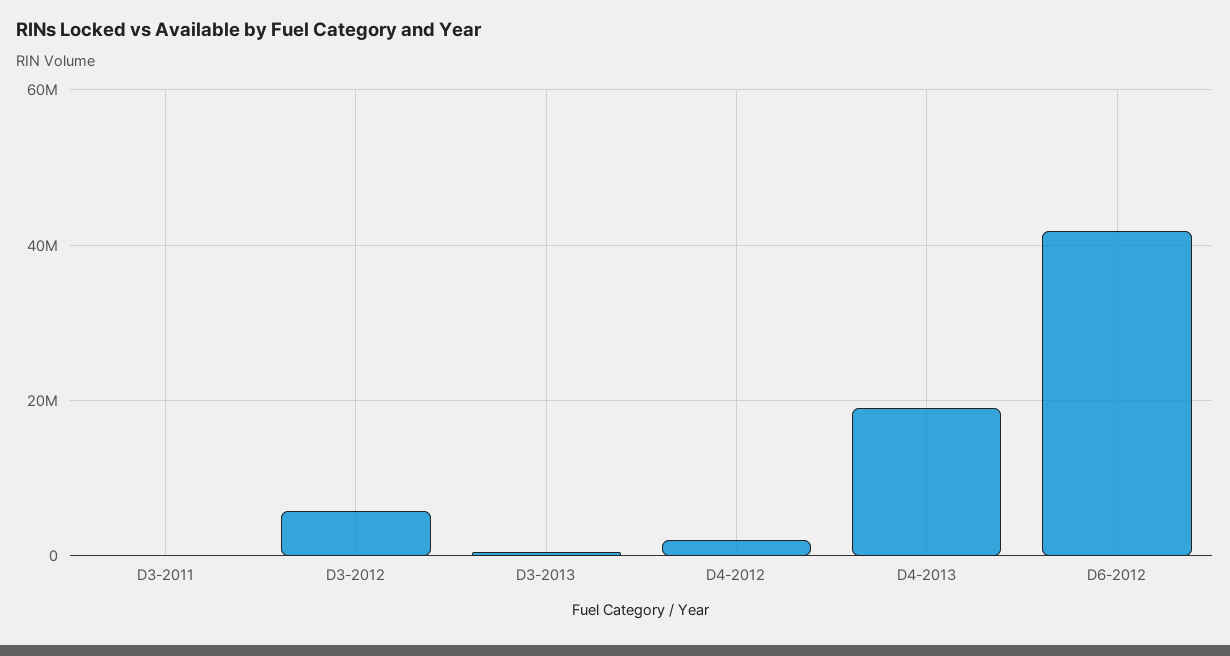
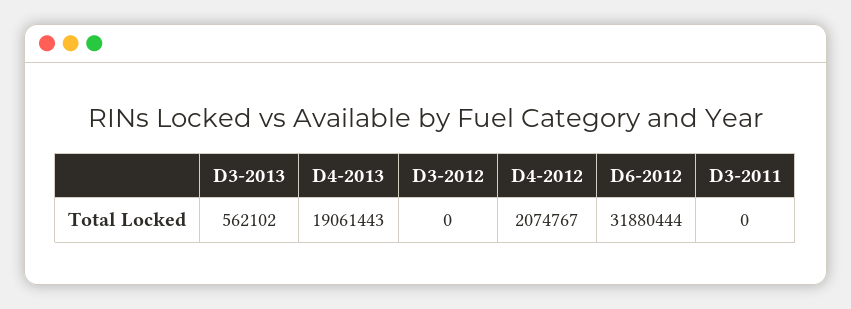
  {
    "D3-2011": 0,
-   "D3-2012": 6000000,
+   "D3-2012": 0,
    "D3-2013": 562102,
    "D4-2012": 2074767,
    "D4-2013": 19061443,
-   "D6-2012": 42000000
+   "D6-2012": 31880444
  }

